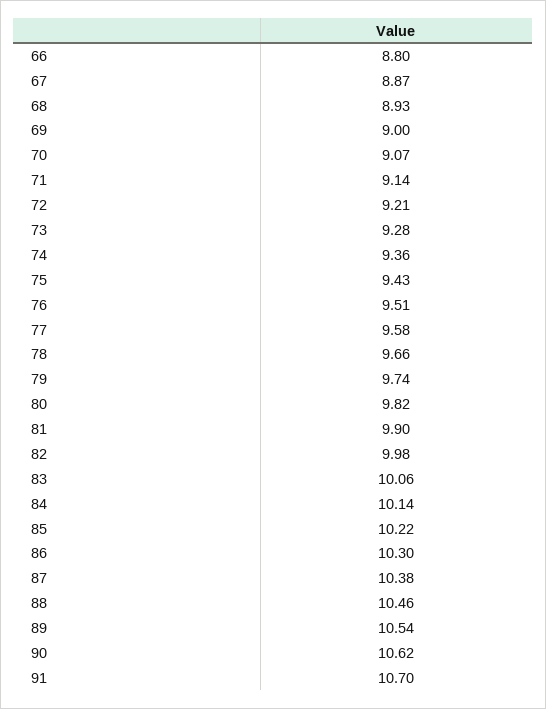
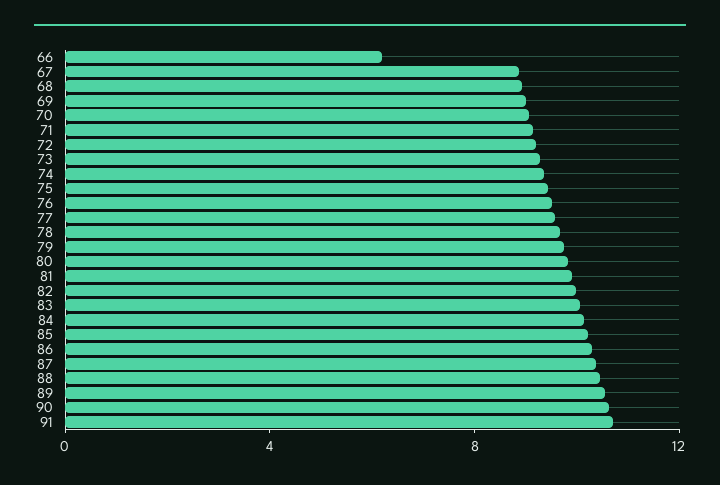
  {
-   "66": 8.8,
+   "66": 6,
    "67": 8.87,
    "68": 8.93,
    "69": 9,
    "70": 9.07,
    "71": 9.14,
    "72": 9.21,
    "73": 9.28,
    "74": 9.36,
    "75": 9.43,
    "76": 9.51,
    "77": 9.58,
    "78": 9.66,
    "79": 9.74,
    "80": 9.82,
    "81": 9.9,
    "82": 9.98,
    "83": 10.06,
    "84": 10.14,
    "85": 10.22,
    "86": 10.3,
    "87": 10.38,
    "88": 10.46,
    "89": 10.54,
    "90": 10.62,
    "91": 10.7
  }

